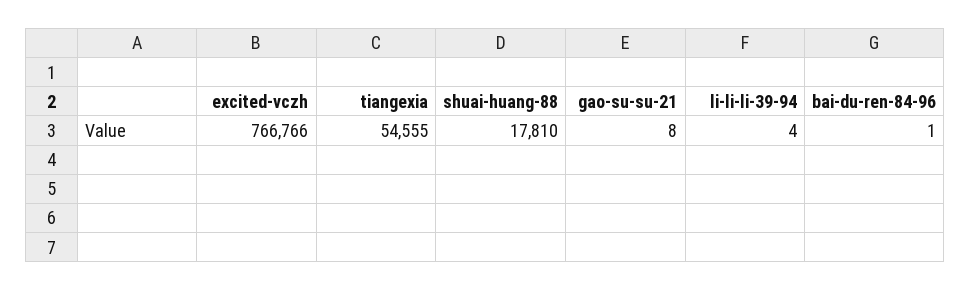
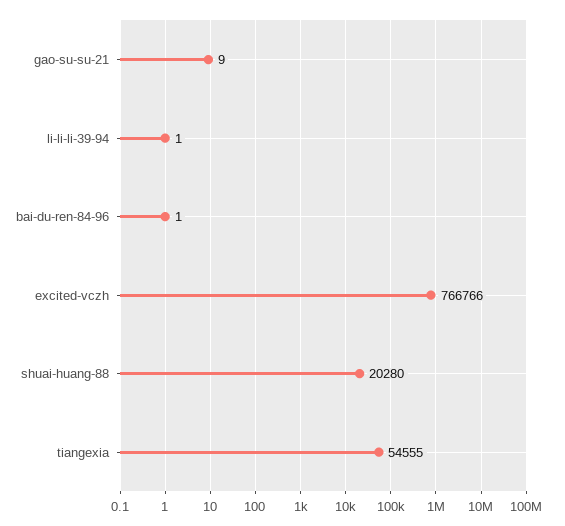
  {
    "excited-vczh": 766766,
    "tiangexia": 54555,
-   "shuai-huang-88": 17810,
+   "shuai-huang-88": 20280,
-   "gao-su-su-21": 8,
+   "gao-su-su-21": 9,
-   "li-li-li-39-94": 4,
+   "li-li-li-39-94": 1,
    "bai-du-ren-84-96": 1
  }

